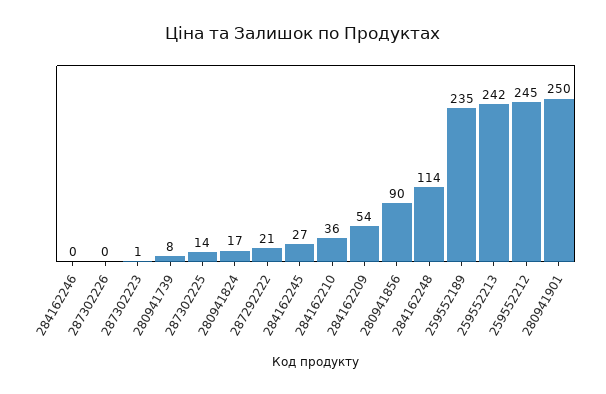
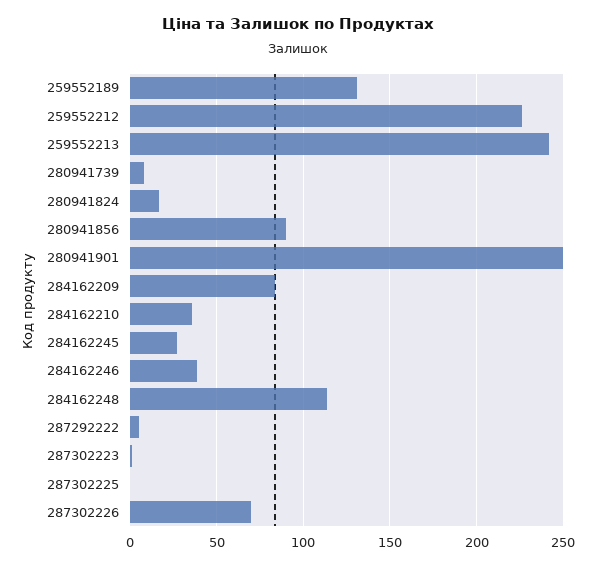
  {
-   "284162246": 0,
+   "284162246": 40,
-   "287302226": 0,
+   "287302226": 70,
    "287302223": 1,
    "280941739": 8,
-   "287302225": 14,
+   "287302225": 0,
    "280941824": 17,
-   "287292222": 21,
+   "287292222": 5,
    "284162245": 27,
    "284162210": 36,
-   "284162209": 54,
+   "284162209": 85,
    "280941856": 90,
    "284162248": 114,
-   "259552189": 235,
+   "259552189": 130,
    "259552213": 242,
-   "259552212": 245,
+   "259552212": 225,
    "280941901": 250
  }

